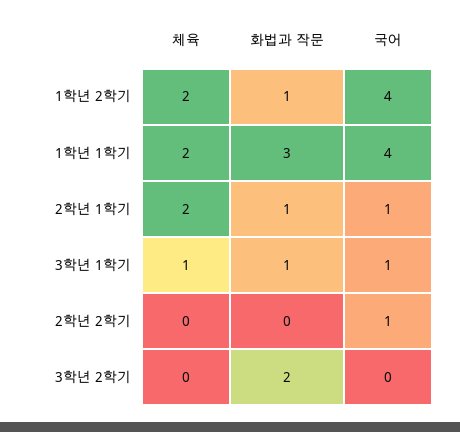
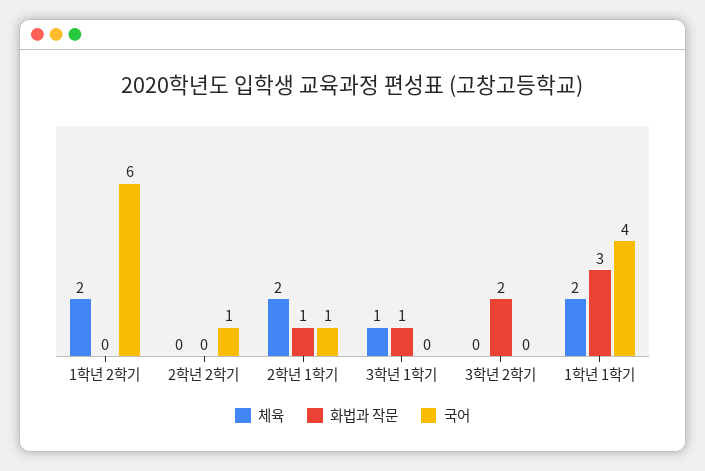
  {
    "체육": {
      "1학년 2학기": 2,
      "1학년 1학기": 2,
      "2학년 1학기": 2,
      "3학년 1학기": 1,
      "2학년 2학기": 0,
      "3학년 2학기": 0
    },
    "화법과 작문": {
-     "1학년 2학기": 1,
+     "1학년 2학기": 0,
      "1학년 1학기": 3,
      "2학년 1학기": 1,
      "3학년 1학기": 1,
      "2학년 2학기": 0,
      "3학년 2학기": 2
    },
    "국어": {
-     "1학년 2학기": 4,
+     "1학년 2학기": 6,
      "1학년 1학기": 4,
      "2학년 1학기": 1,
-     "3학년 1학기": 1,
+     "3학년 1학기": 0,
      "2학년 2학기": 1,
      "3학년 2학기": 0
    }
  }

